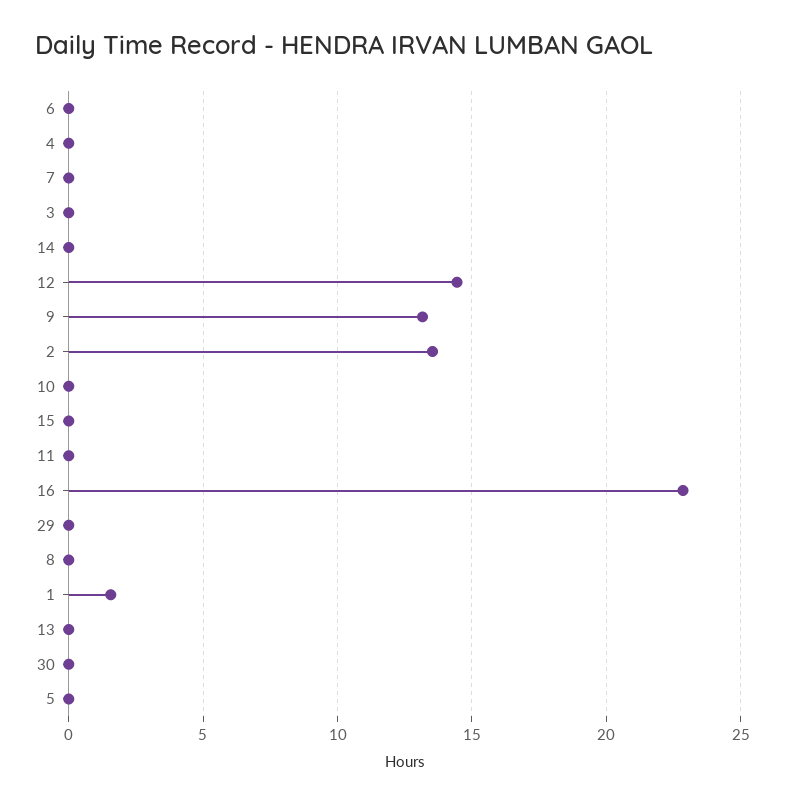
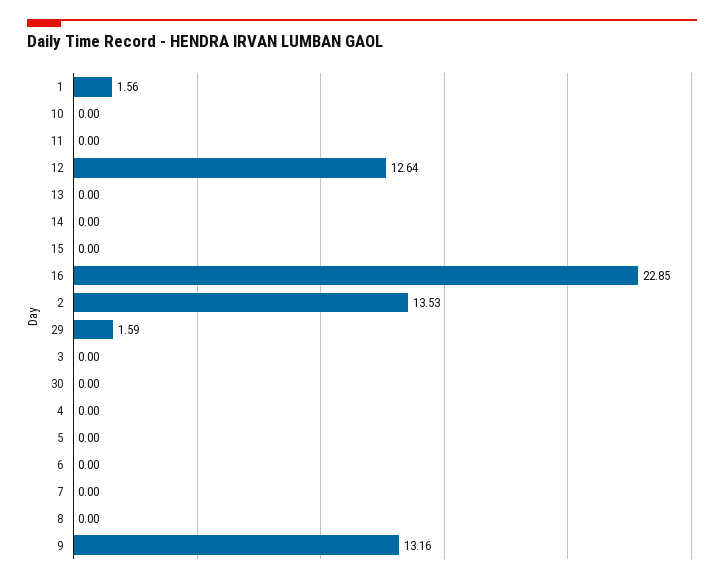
  {
    "6": 0,
    "4": 0,
    "7": 0,
    "3": 0,
    "14": 0,
-   "12": 14.5,
+   "12": 12.64,
    "9": 13.16,
    "2": 13.53,
    "10": 0,
    "15": 0,
    "11": 0,
    "16": 22.85,
-   "29": 0,
+   "29": 1.59,
    "8": 0,
    "1": 1.56,
    "13": 0,
    "30": 0,
    "5": 0
  }

